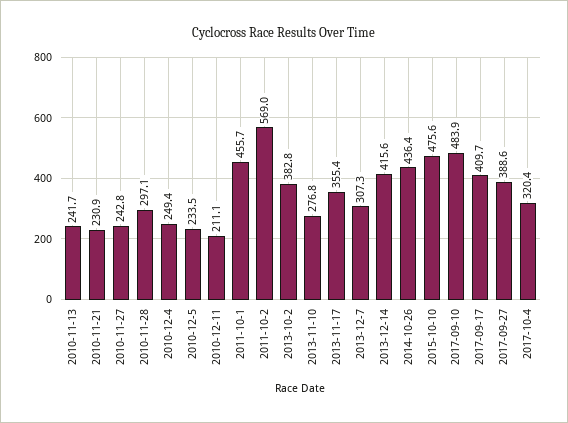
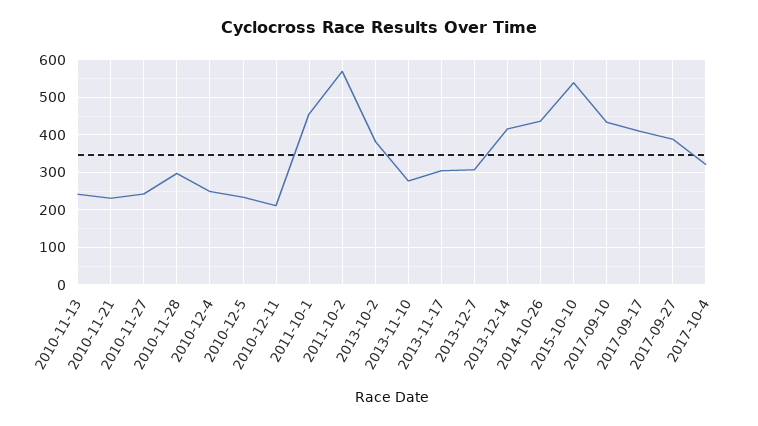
  {
    "2010-11-13": 241.7,
    "2010-11-21": 230.9,
    "2010-11-27": 242.8,
    "2010-11-28": 297.1,
    "2010-12-4": 249.4,
    "2010-12-5": 233.5,
    "2010-12-11": 211.1,
    "2011-10-1": 455.7,
    "2011-10-2": 569,
    "2013-10-2": 382.8,
    "2013-11-10": 276.8,
-   "2013-11-17": 355.4,
+   "2013-11-17": 300,
    "2013-12-7": 307.3,
    "2013-12-14": 415.6,
    "2014-10-26": 436.4,
-   "2015-10-10": 475.6,
+   "2015-10-10": 540,
-   "2017-09-10": 483.9,
+   "2017-09-10": 440,
    "2017-09-17": 409.7,
    "2017-09-27": 388.6,
    "2017-10-4": 320.4
  }

